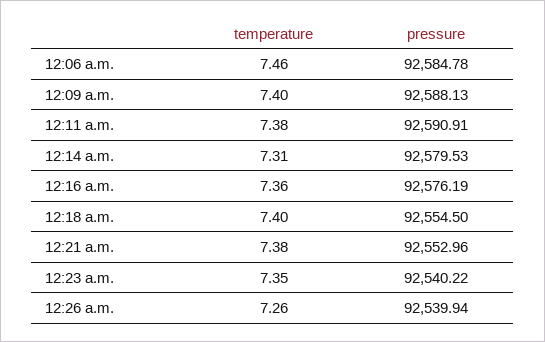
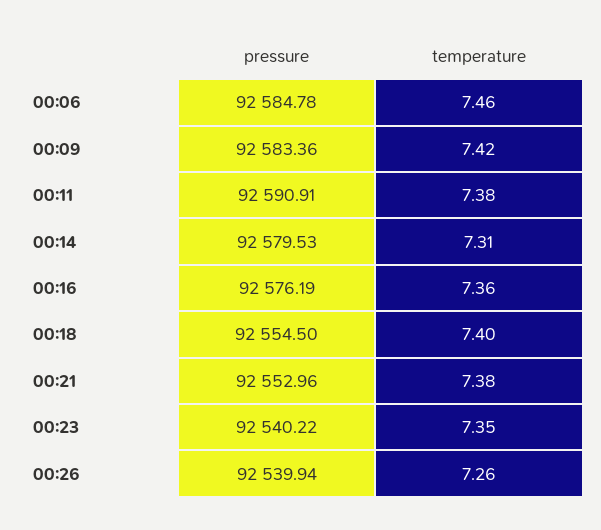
  {
    "temperature": {
      "12:06 a.m.": 7.46,
-     "12:09 a.m.": 7.4,
+     "12:09 a.m.": 7.42,
      "12:11 a.m.": 7.38,
      "12:14 a.m.": 7.31,
      "12:16 a.m.": 7.36,
      "12:18 a.m.": 7.4,
      "12:21 a.m.": 7.38,
      "12:23 a.m.": 7.35,
      "12:26 a.m.": 7.26
    },
    "pressure": {
      "12:06 a.m.": 92584.78,
-     "12:09 a.m.": 92588.13,
+     "12:09 a.m.": 92583.36,
      "12:11 a.m.": 92590.91,
      "12:14 a.m.": 92579.53,
      "12:16 a.m.": 92576.19,
      "12:18 a.m.": 92554.5,
      "12:21 a.m.": 92552.96,
      "12:23 a.m.": 92540.22,
      "12:26 a.m.": 92539.94
    }
  }

